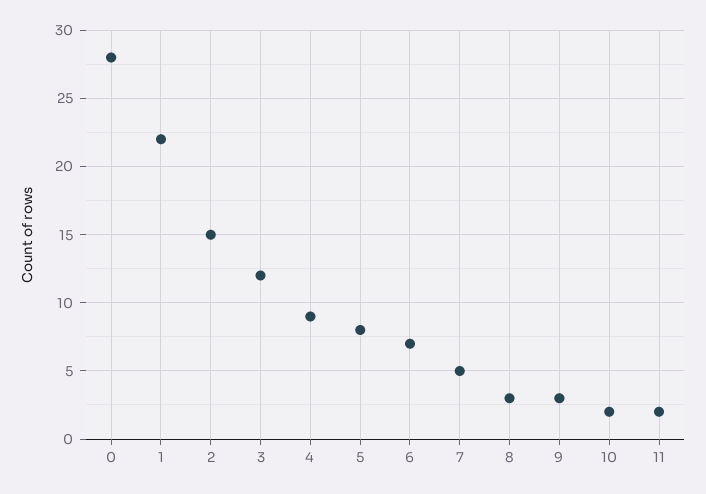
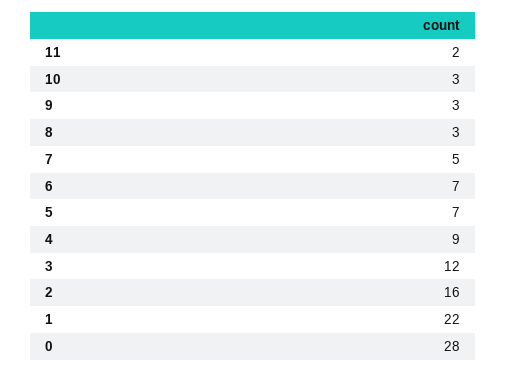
  {
    "0": 28,
    "1": 22,
-   "2": 15,
+   "2": 16,
    "3": 12,
    "4": 9,
-   "5": 8,
+   "5": 7,
    "6": 7,
    "7": 5,
    "8": 3,
    "9": 3,
-   "10": 2,
+   "10": 3,
    "11": 2
  }

